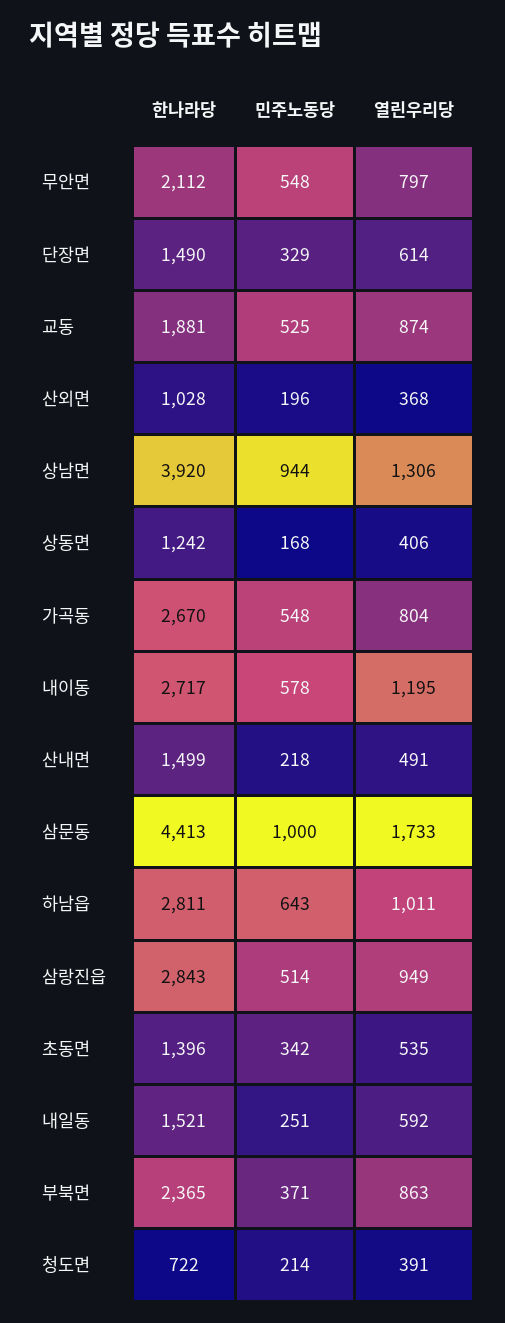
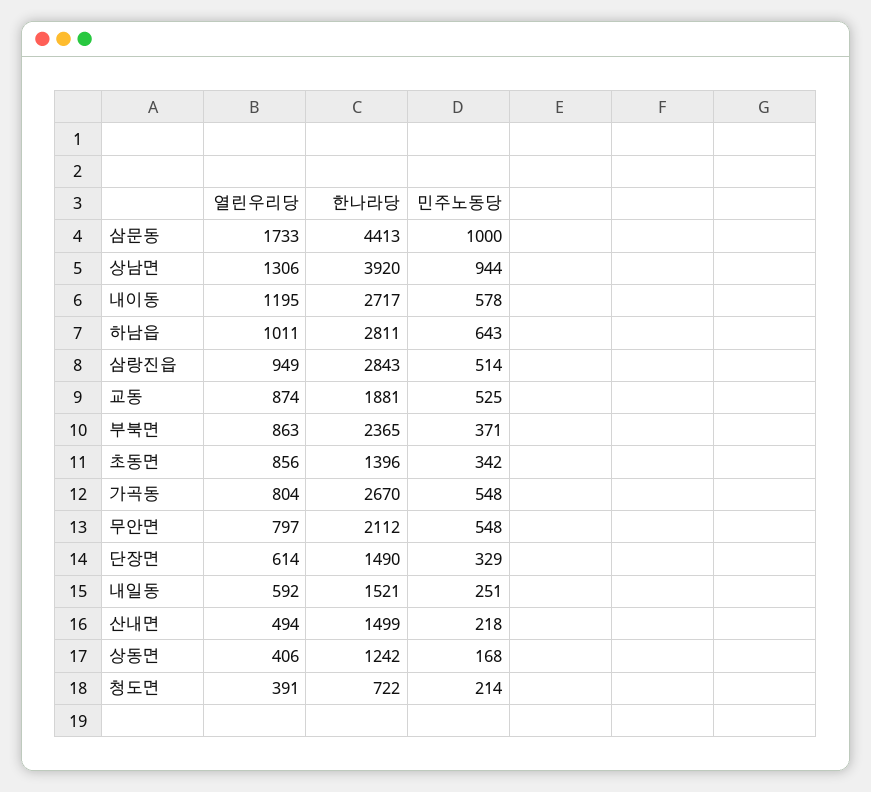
  {
    "한나라당": {
      "무안면": 2112,
      "단장면": 1490,
      "교동": 1881,
-     "산외면": 1028,
      "상남면": 3920,
      "상동면": 1242,
      "가곡동": 2670,
      "내이동": 2717,
      "산내면": 1499,
      "삼문동": 4413,
      "하남읍": 2811,
      "삼랑진읍": 2843,
      "초동면": 1396,
      "내일동": 1521,
      "부북면": 2365,
      "청도면": 722
    },
    "민주노동당": {
      "무안면": 548,
      "단장면": 329,
      "교동": 525,
-     "산외면": 196,
      "상남면": 944,
      "상동면": 168,
      "가곡동": 548,
      "내이동": 578,
      "산내면": 218,
      "삼문동": 1000,
      "하남읍": 643,
      "삼랑진읍": 514,
      "초동면": 342,
      "내일동": 251,
      "부북면": 371,
      "청도면": 214
    },
    "열린우리당": {
      "무안면": 797,
      "단장면": 614,
      "교동": 874,
-     "산외면": 368,
      "상남면": 1306,
      "상동면": 406,
      "가곡동": 804,
      "내이동": 1195,
-     "산내면": 491,
+     "산내면": 494,
      "삼문동": 1733,
      "하남읍": 1011,
      "삼랑진읍": 949,
-     "초동면": 535,
+     "초동면": 856,
      "내일동": 592,
      "부북면": 863,
      "청도면": 391
    }
  }

